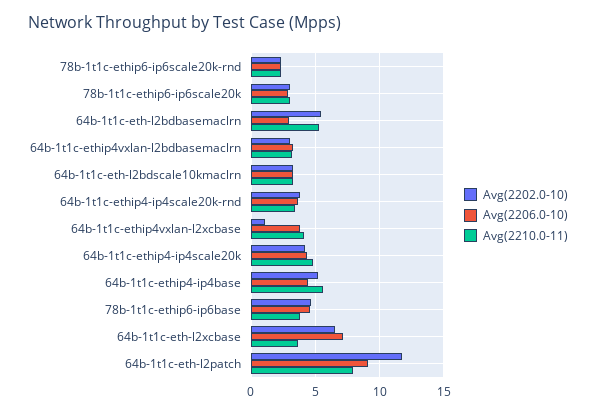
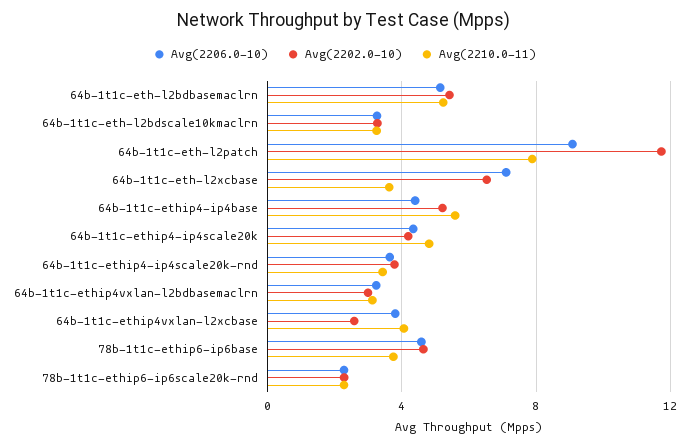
  {
    "Avg(2202.0-10)": {
      "78b-1t1c-ethip6-ip6scale20k-rnd": 2.5,
-     "78b-1t1c-ethip6-ip6scale20k": 3,
      "64b-1t1c-eth-l2bdbasemaclrn": 5.5,
      "64b-1t1c-ethip4vxlan-l2bdbasemaclrn": 3,
      "64b-1t1c-eth-l2bdscale10kmaclrn": 3.5,
      "64b-1t1c-ethip4-ip4scale20k-rnd": 4,
-     "64b-1t1c-ethip4vxlan-l2xcbase": 1,
+     "64b-1t1c-ethip4vxlan-l2xcbase": 2.5,
      "64b-1t1c-ethip4-ip4scale20k": 4,
      "64b-1t1c-ethip4-ip4base": 5,
      "78b-1t1c-ethip6-ip6base": 4.5,
      "64b-1t1c-eth-l2xcbase": 6.5,
      "64b-1t1c-eth-l2patch": 11.5
    },
    "Avg(2206.0-10)": {
      "78b-1t1c-ethip6-ip6scale20k-rnd": 2.5,
-     "78b-1t1c-ethip6-ip6scale20k": 3,
-     "64b-1t1c-eth-l2bdbasemaclrn": 3,
+     "64b-1t1c-eth-l2bdbasemaclrn": 5,
      "64b-1t1c-ethip4vxlan-l2bdbasemaclrn": 3,
      "64b-1t1c-eth-l2bdscale10kmaclrn": 3.5,
      "64b-1t1c-ethip4-ip4scale20k-rnd": 3.5,
      "64b-1t1c-ethip4vxlan-l2xcbase": 4,
      "64b-1t1c-ethip4-ip4scale20k": 4.5,
      "64b-1t1c-ethip4-ip4base": 4.5,
      "78b-1t1c-ethip6-ip6base": 4.5,
      "64b-1t1c-eth-l2xcbase": 7,
      "64b-1t1c-eth-l2patch": 9
    },
    "Avg(2210.0-11)": {
      "78b-1t1c-ethip6-ip6scale20k-rnd": 2.5,
-     "78b-1t1c-ethip6-ip6scale20k": 3,
      "64b-1t1c-eth-l2bdbasemaclrn": 5,
      "64b-1t1c-ethip4vxlan-l2bdbasemaclrn": 3,
      "64b-1t1c-eth-l2bdscale10kmaclrn": 3,
      "64b-1t1c-ethip4-ip4scale20k-rnd": 3.5,
      "64b-1t1c-ethip4vxlan-l2xcbase": 4,
      "64b-1t1c-ethip4-ip4scale20k": 5,
      "64b-1t1c-ethip4-ip4base": 5.5,
      "78b-1t1c-ethip6-ip6base": 3.5,
      "64b-1t1c-eth-l2xcbase": 3.5,
      "64b-1t1c-eth-l2patch": 8
    }
  }

